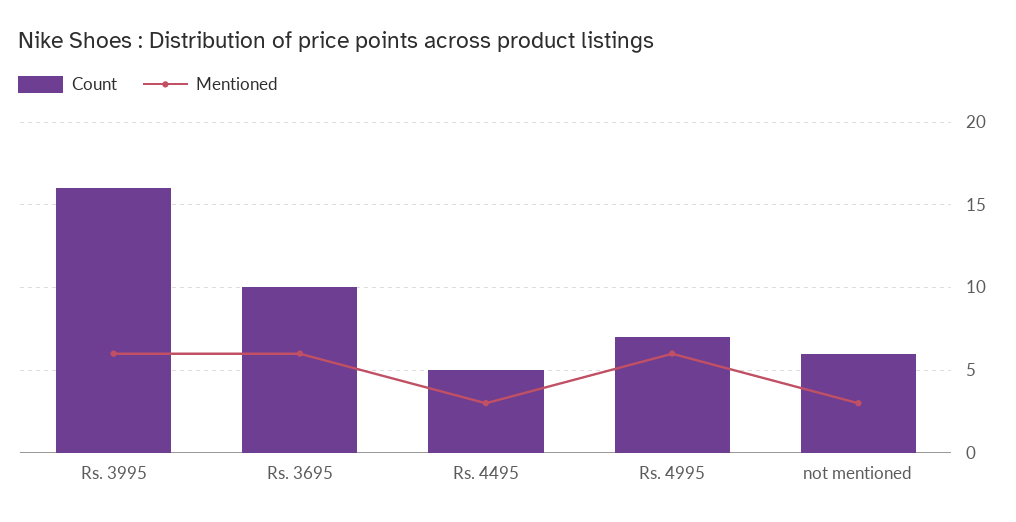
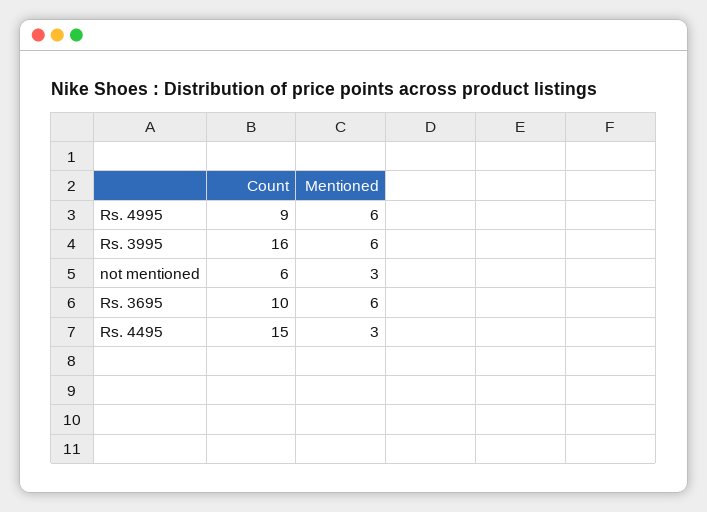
  {
    "Count": {
      "Rs. 3995": 16,
      "Rs. 3695": 10,
-     "Rs. 4495": 5,
+     "Rs. 4495": 15,
-     "Rs. 4995": 7,
+     "Rs. 4995": 9,
      "not mentioned": 6
    },
    "Mentioned": {
      "Rs. 3995": 6,
      "Rs. 3695": 6,
      "Rs. 4495": 3,
      "Rs. 4995": 6,
      "not mentioned": 3
    }
  }

